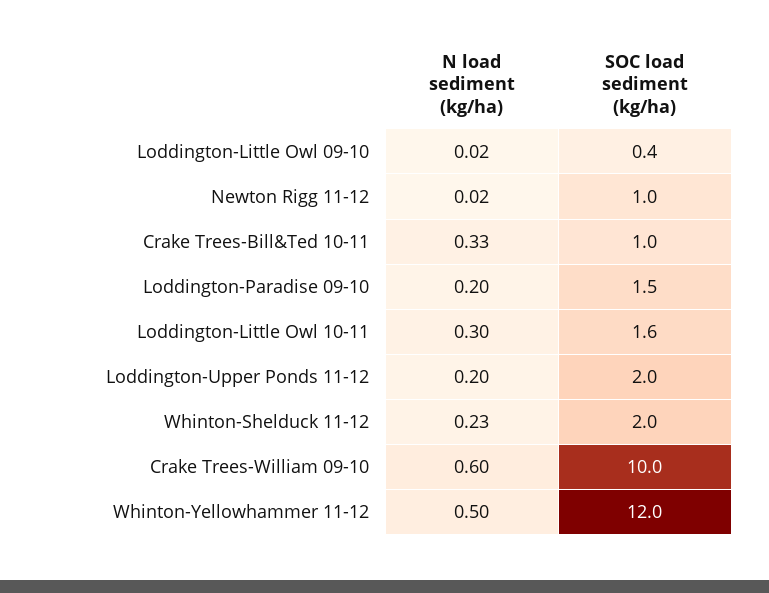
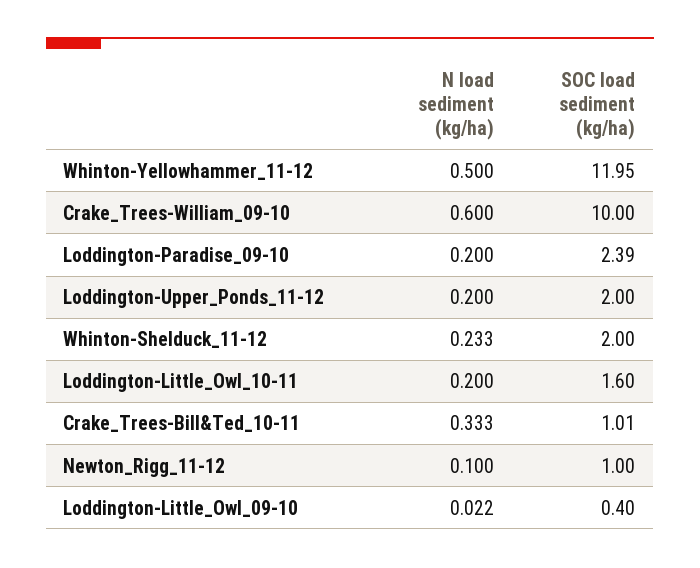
  {
    "N load sediment (kg/ha)": {
      "Loddington-Little Owl 09-10": 0.022,
-     "Newton Rigg 11-12": 0.02,
+     "Newton Rigg 11-12": 0.1,
      "Crake Trees-Bill&Ted 10-11": 0.333,
      "Loddington-Paradise 09-10": 0.2,
-     "Loddington-Little Owl 10-11": 0.3,
+     "Loddington-Little Owl 10-11": 0.2,
      "Loddington-Upper Ponds 11-12": 0.2,
      "Whinton-Shelduck 11-12": 0.233,
      "Crake Trees-William 09-10": 0.6,
      "Whinton-Yellowhammer 11-12": 0.5
    },
    "SOC load sediment (kg/ha)": {
      "Loddington-Little Owl 09-10": 0.4,
      "Newton Rigg 11-12": 1,
      "Crake Trees-Bill&Ted 10-11": 1.01,
-     "Loddington-Paradise 09-10": 1.5,
+     "Loddington-Paradise 09-10": 2.39,
      "Loddington-Little Owl 10-11": 1.6,
      "Loddington-Upper Ponds 11-12": 2,
      "Whinton-Shelduck 11-12": 2,
      "Crake Trees-William 09-10": 10,
      "Whinton-Yellowhammer 11-12": 11.95
    }
  }

